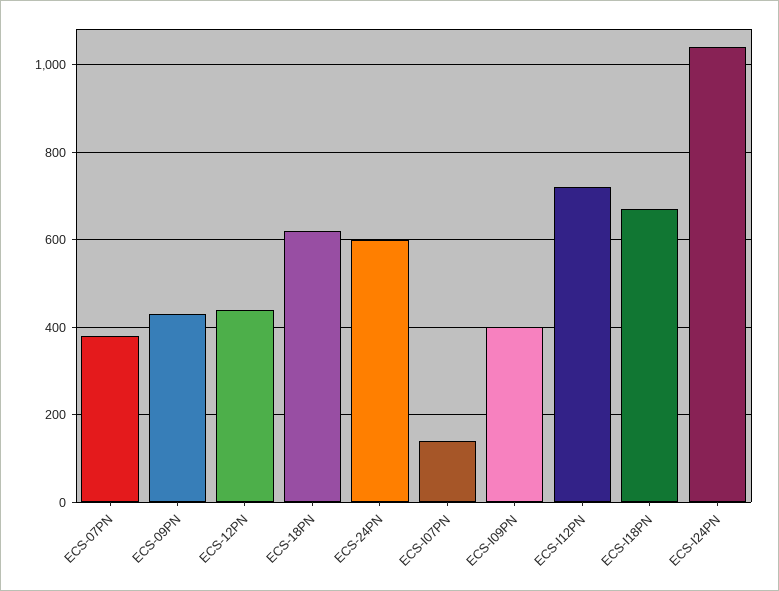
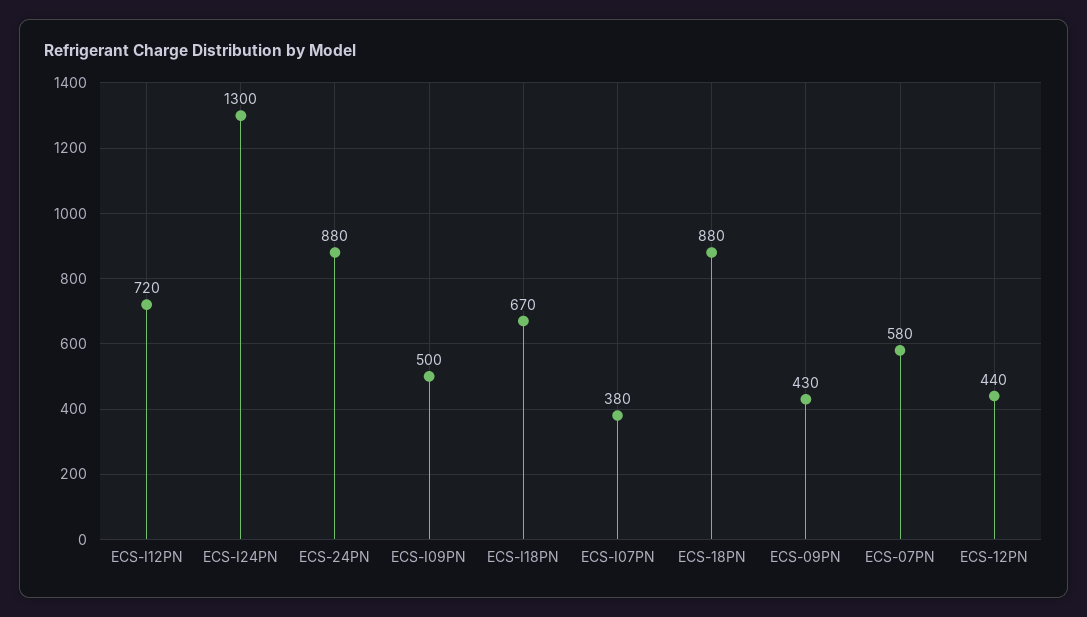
  {
-   "ECS-07PN": 380,
+   "ECS-07PN": 580,
    "ECS-09PN": 430,
    "ECS-12PN": 440,
-   "ECS-18PN": 620,
+   "ECS-18PN": 880,
-   "ECS-24PN": 600,
+   "ECS-24PN": 880,
-   "ECS-I07PN": 140,
+   "ECS-I07PN": 380,
-   "ECS-I09PN": 400,
+   "ECS-I09PN": 500,
    "ECS-I12PN": 720,
    "ECS-I18PN": 670,
-   "ECS-I24PN": 1040
+   "ECS-I24PN": 1300
  }

